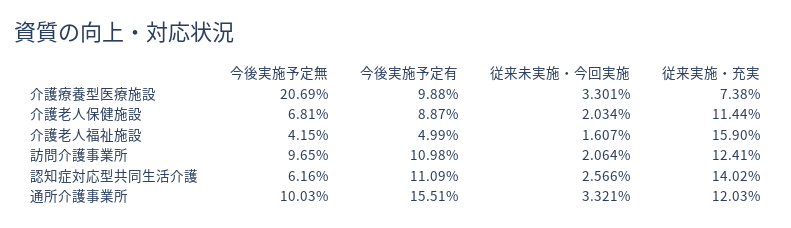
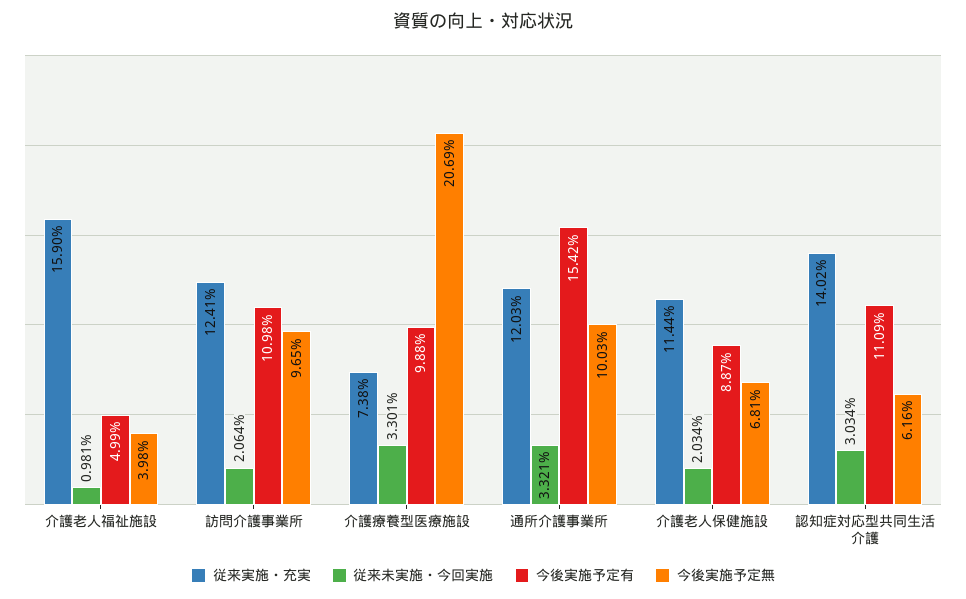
  {
    "今後実施予定無": {
      "介護療養型医療施設": 20.69,
      "介護老人保健施設": 6.81,
-     "介護老人福祉施設": 4.15,
+     "介護老人福祉施設": 3.98,
      "訪問介護事業所": 9.65,
      "認知症対応型共同生活介護": 6.16,
      "通所介護事業所": 10.03
    },
    "今後実施予定有": {
      "介護療養型医療施設": 9.88,
      "介護老人保健施設": 8.87,
      "介護老人福祉施設": 4.99,
      "訪問介護事業所": 10.98,
      "認知症対応型共同生活介護": 11.09,
-     "通所介護事業所": 15.51
+     "通所介護事業所": 15.42
    },
    "従来未実施・今回実施": {
      "介護療養型医療施設": 3.301,
      "介護老人保健施設": 2.034,
-     "介護老人福祉施設": 1.607,
+     "介護老人福祉施設": 0.981,
      "訪問介護事業所": 2.064,
-     "認知症対応型共同生活介護": 2.566,
+     "認知症対応型共同生活介護": 3.034,
      "通所介護事業所": 3.321
    },
    "従来実施・充実": {
      "介護療養型医療施設": 7.38,
      "介護老人保健施設": 11.44,
      "介護老人福祉施設": 15.9,
      "訪問介護事業所": 12.41,
      "認知症対応型共同生活介護": 14.02,
      "通所介護事業所": 12.03
    }
  }

